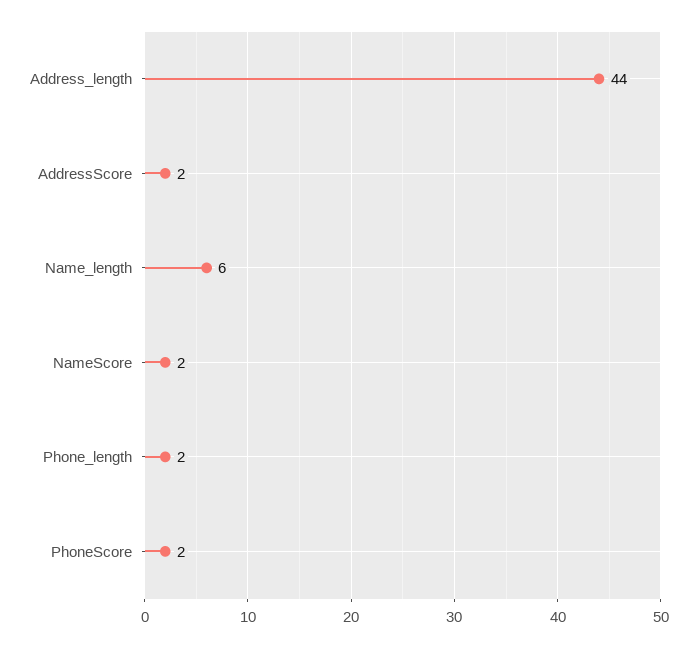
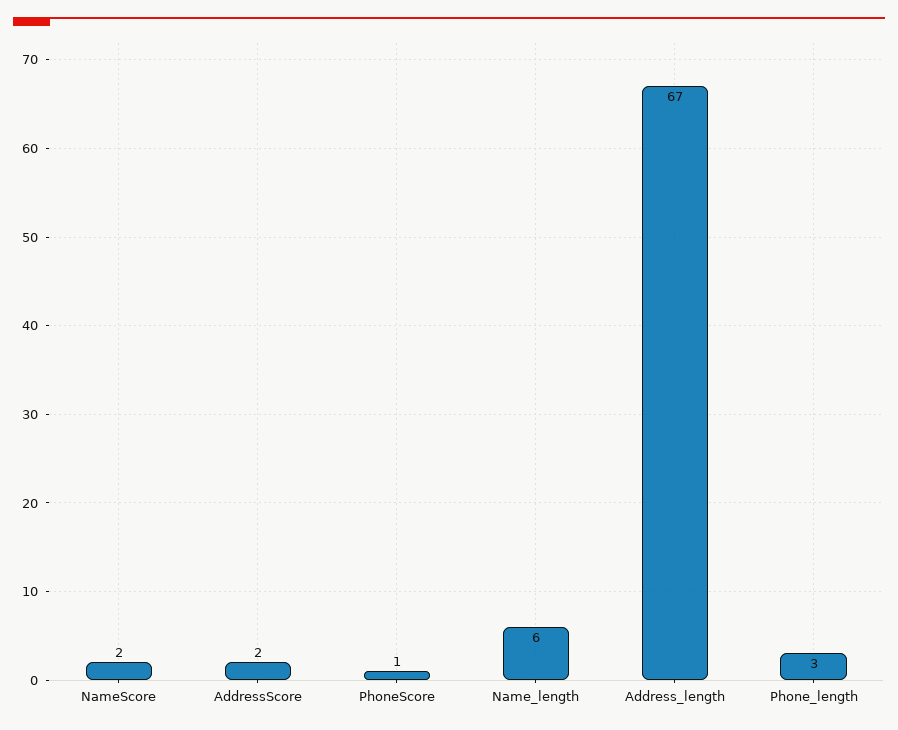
  {
-   "Address_length": 44,
+   "Address_length": 67,
    "AddressScore": 2,
    "Name_length": 6,
    "NameScore": 2,
-   "Phone_length": 2,
+   "Phone_length": 3,
-   "PhoneScore": 2
+   "PhoneScore": 1
  }

